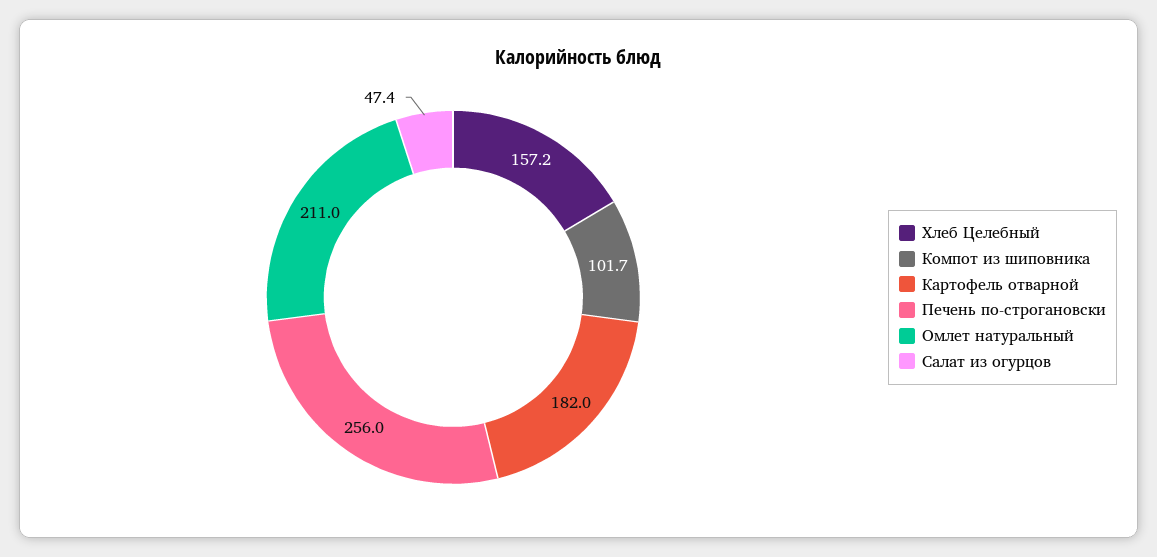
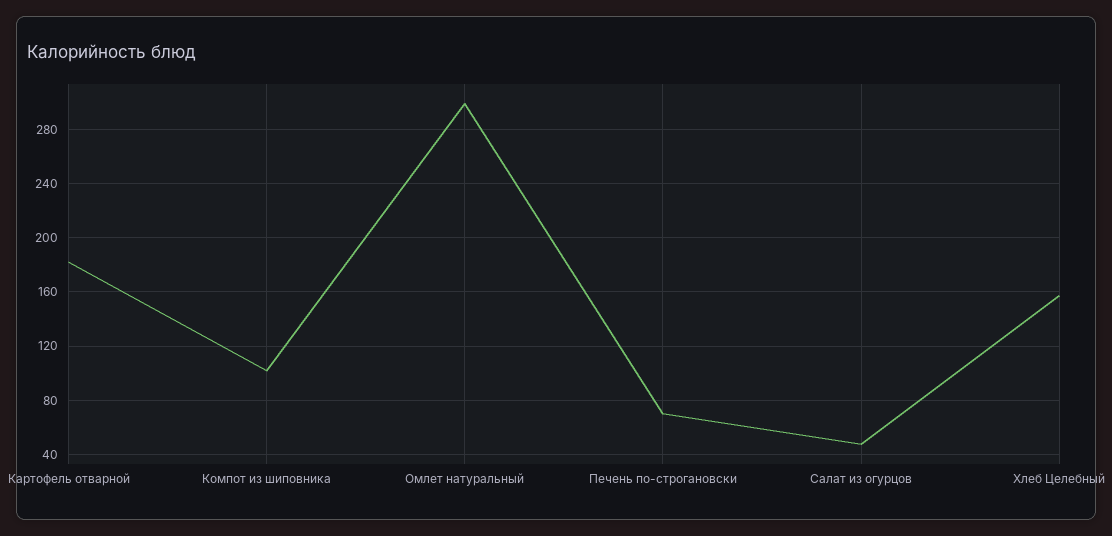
  {
    "Хлеб Целебный": 157.2,
    "Компот из шиповника": 101.7,
    "Картофель отварной": 182,
-   "Печень по-строгановски": 256,
+   "Печень по-строгановски": 70,
-   "Омлет натуральный": 211,
+   "Омлет натуральный": 300,
    "Салат из огурцов": 47.4
  }

